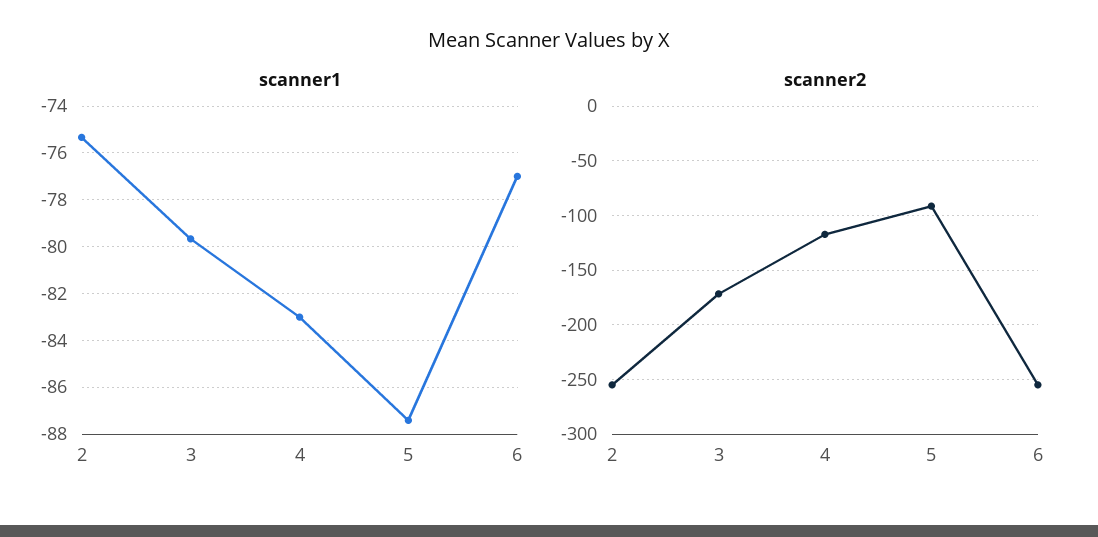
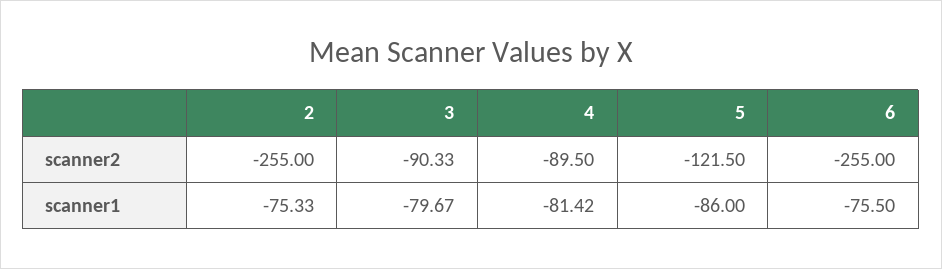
  {
    "scanner1": {
      "2": -75.33,
      "3": -79.67,
-     "4": -83,
+     "4": -81.42,
-     "5": -87.5,
+     "5": -86,
-     "6": -77
+     "6": -75.5
    },
    "scanner2": {
      "2": -255,
-     "3": -170,
+     "3": -90.33,
-     "4": -120,
+     "4": -89.5,
-     "5": -90,
+     "5": -121.5,
      "6": -255
    }
  }

